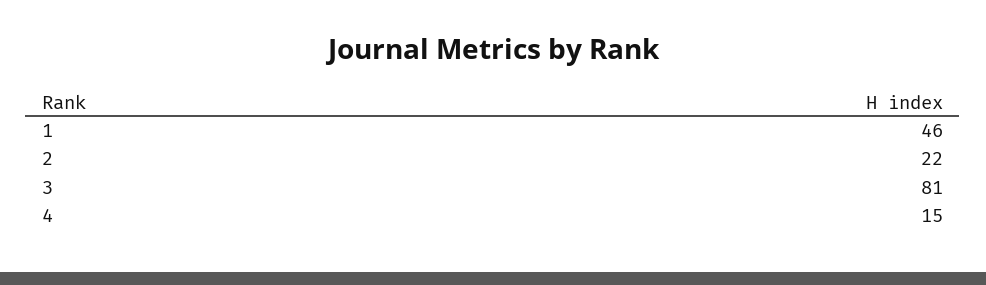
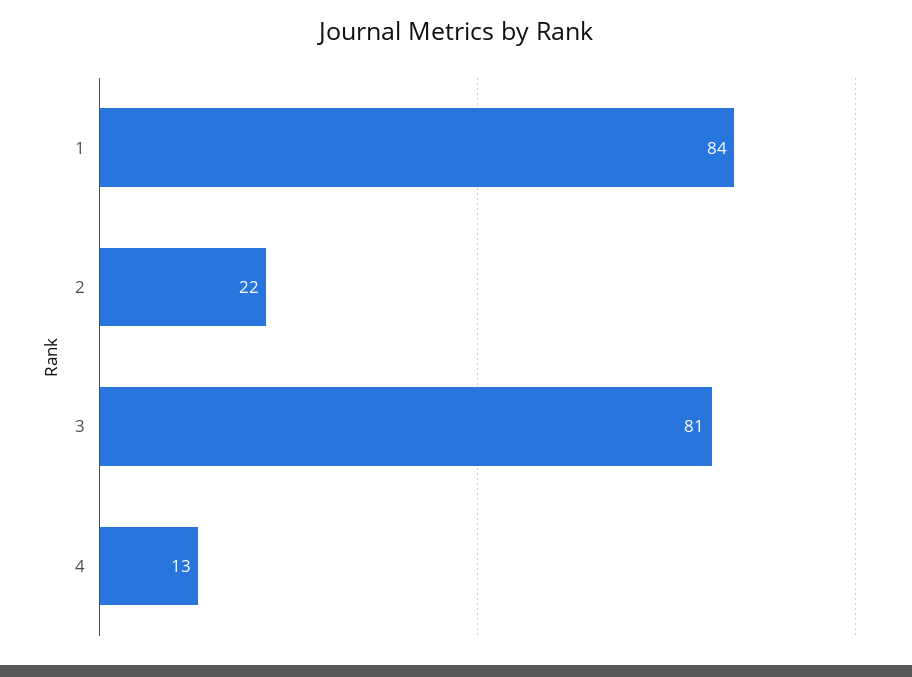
  {
-   "1": 46,
+   "1": 84,
    "2": 22,
    "3": 81,
-   "4": 15
+   "4": 13
  }

